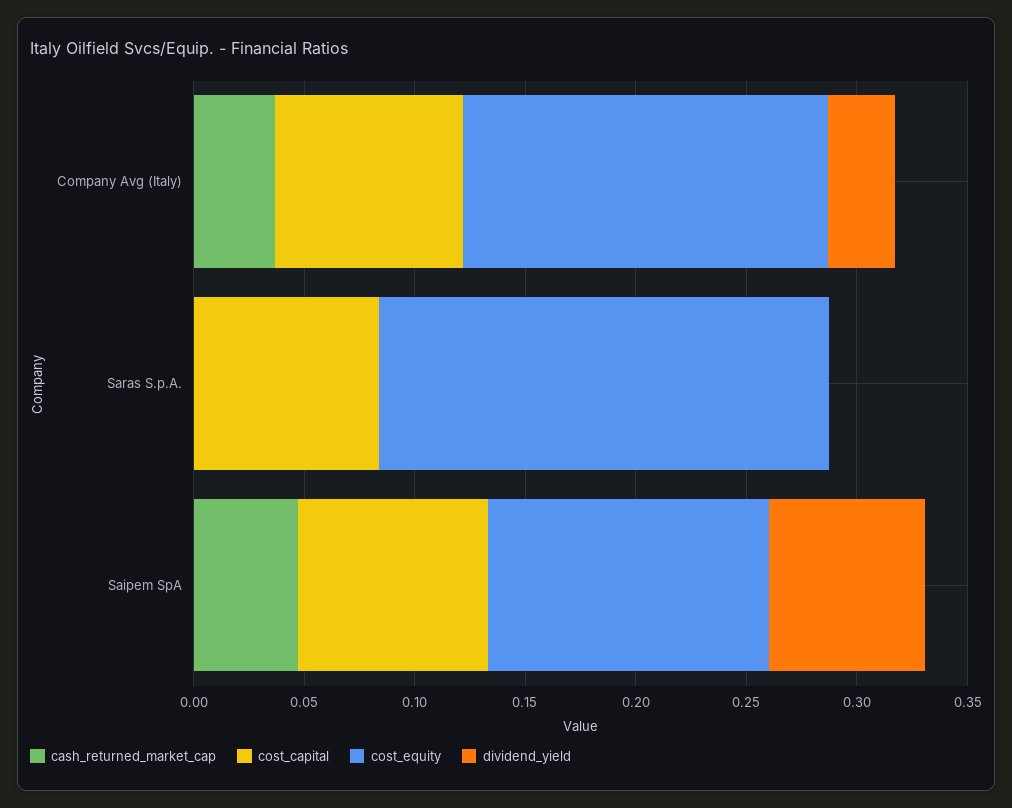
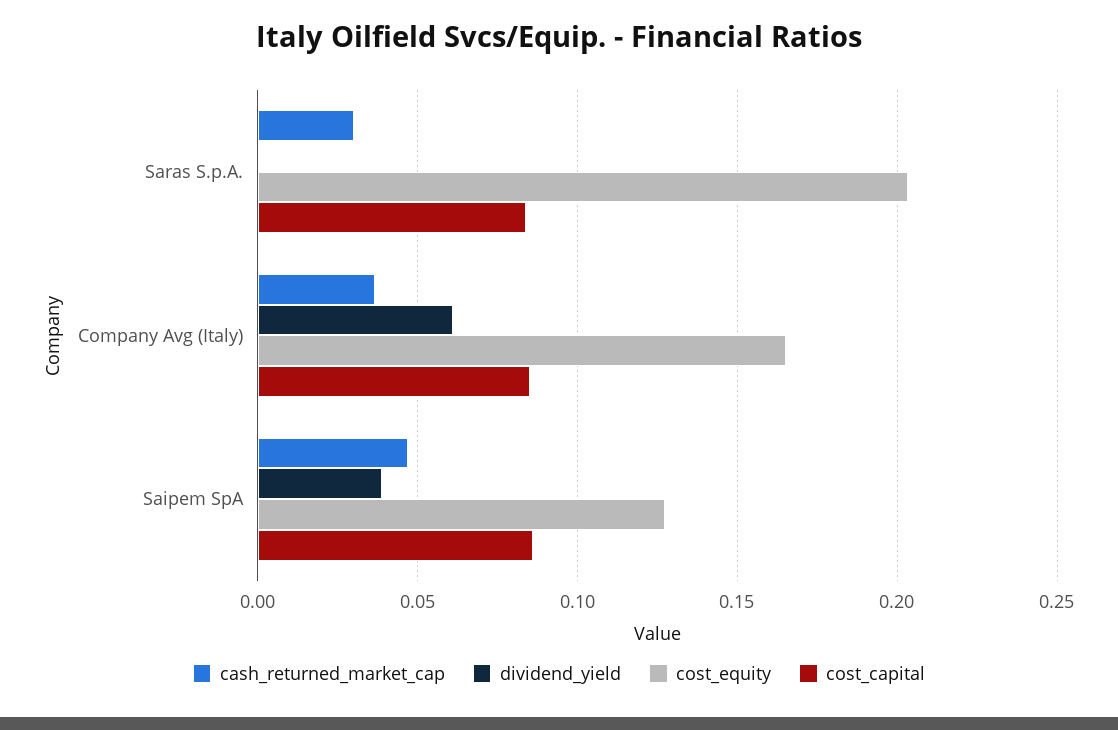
  {
    "cash_returned_market_cap": {
      "Company Avg (Italy)": 0.035,
-     "Saras S.p.A.": 0,
+     "Saras S.p.A.": 0.03,
      "Saipem SpA": 0.045
    },
    "cost_capital": {
      "Company Avg (Italy)": 0.085,
      "Saras S.p.A.": 0.085,
      "Saipem SpA": 0.085
    },
    "cost_equity": {
      "Company Avg (Italy)": 0.165,
      "Saras S.p.A.": 0.205,
      "Saipem SpA": 0.125
    },
    "dividend_yield": {
-     "Company Avg (Italy)": 0.03,
+     "Company Avg (Italy)": 0.06,
      "Saras S.p.A.": 0,
-     "Saipem SpA": 0.07
+     "Saipem SpA": 0.04
    }
  }

